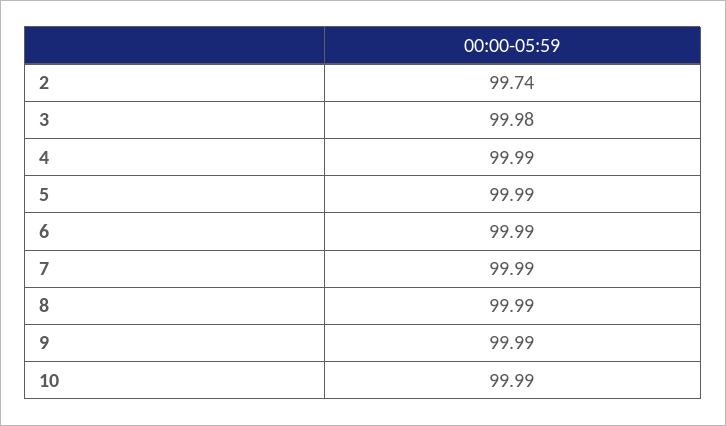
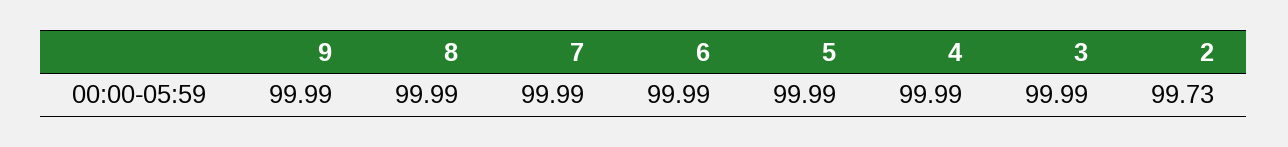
  {
-   "2": 99.74,
+   "2": 99.73,
-   "3": 99.98,
+   "3": 99.99,
    "4": 99.99,
    "5": 99.99,
    "6": 99.99,
    "7": 99.99,
    "8": 99.99,
-   "9": 99.99,
+   "9": 99.99
-   "10": 99.99
  }

